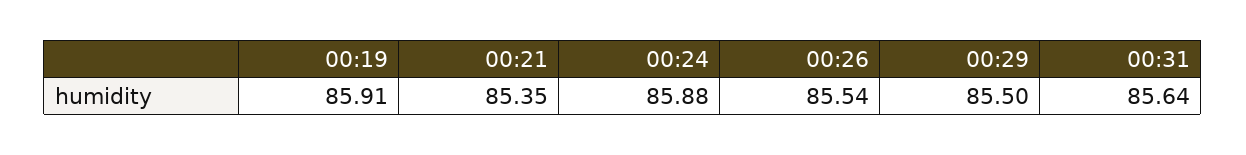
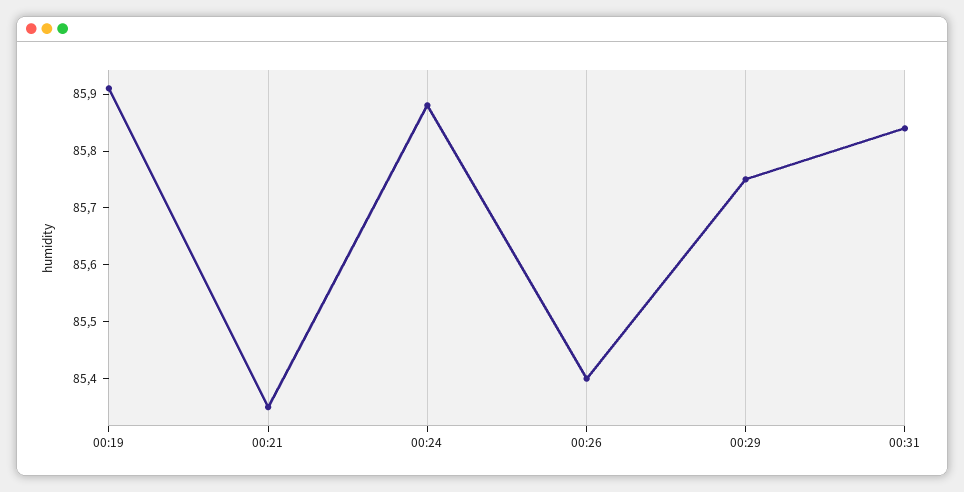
  {
    "00:19": 85.91,
    "00:21": 85.35,
    "00:24": 85.88,
-   "00:26": 85.54,
+   "00:26": 85.4,
-   "00:29": 85.5,
+   "00:29": 85.75,
-   "00:31": 85.64
+   "00:31": 85.85
  }

